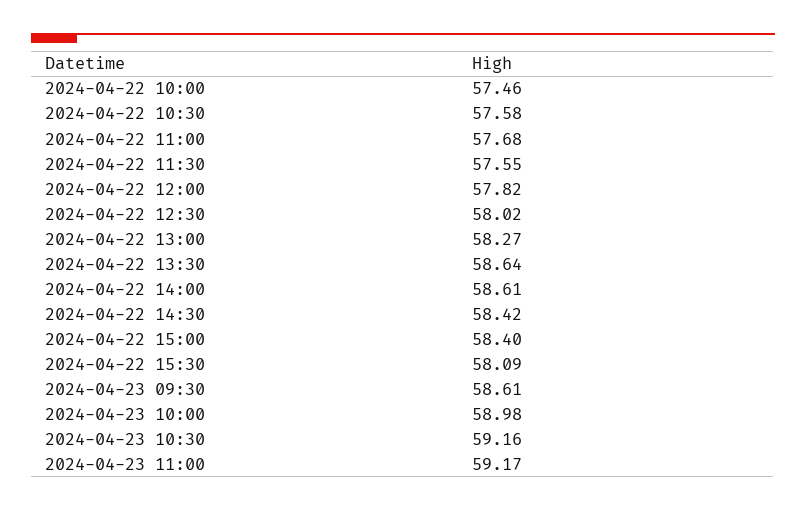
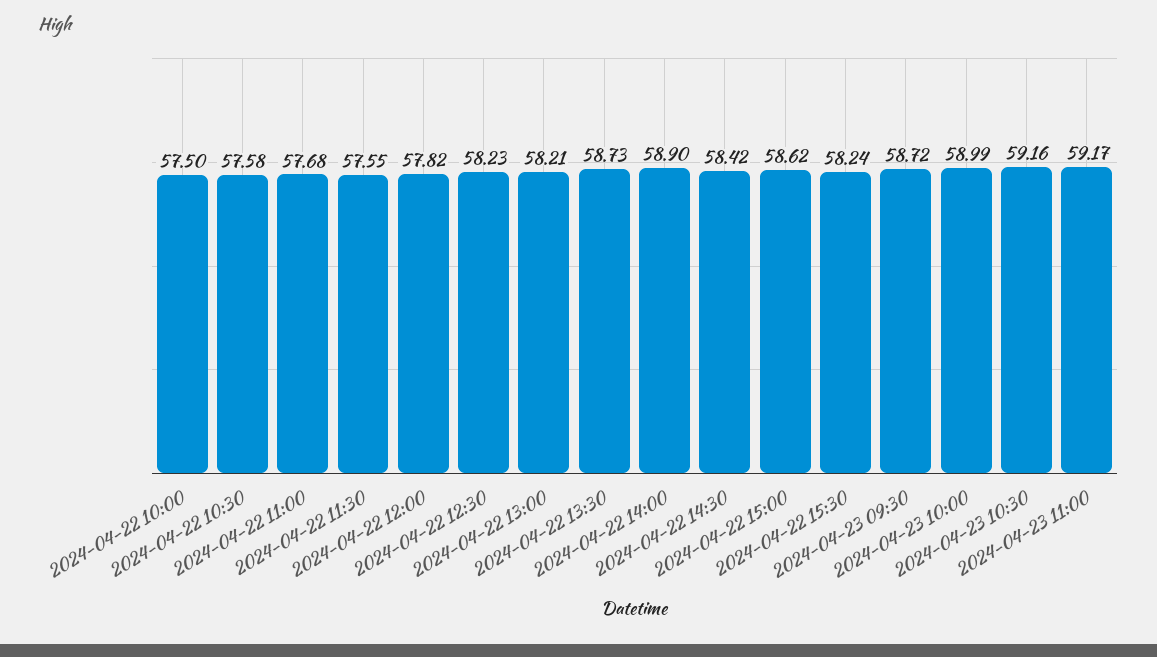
  {
-   "2024-04-22 10:00": 57.46,
+   "2024-04-22 10:00": 57.5,
    "2024-04-22 10:30": 57.58,
    "2024-04-22 11:00": 57.68,
    "2024-04-22 11:30": 57.55,
    "2024-04-22 12:00": 57.82,
-   "2024-04-22 12:30": 58.02,
+   "2024-04-22 12:30": 58.23,
-   "2024-04-22 13:00": 58.27,
+   "2024-04-22 13:00": 58.21,
-   "2024-04-22 13:30": 58.64,
+   "2024-04-22 13:30": 58.73,
-   "2024-04-22 14:00": 58.61,
+   "2024-04-22 14:00": 58.9,
    "2024-04-22 14:30": 58.42,
-   "2024-04-22 15:00": 58.4,
+   "2024-04-22 15:00": 58.62,
-   "2024-04-22 15:30": 58.09,
+   "2024-04-22 15:30": 58.24,
-   "2024-04-23 09:30": 58.61,
+   "2024-04-23 09:30": 58.72,
-   "2024-04-23 10:00": 58.98,
+   "2024-04-23 10:00": 58.99,
    "2024-04-23 10:30": 59.16,
    "2024-04-23 11:00": 59.17
  }

